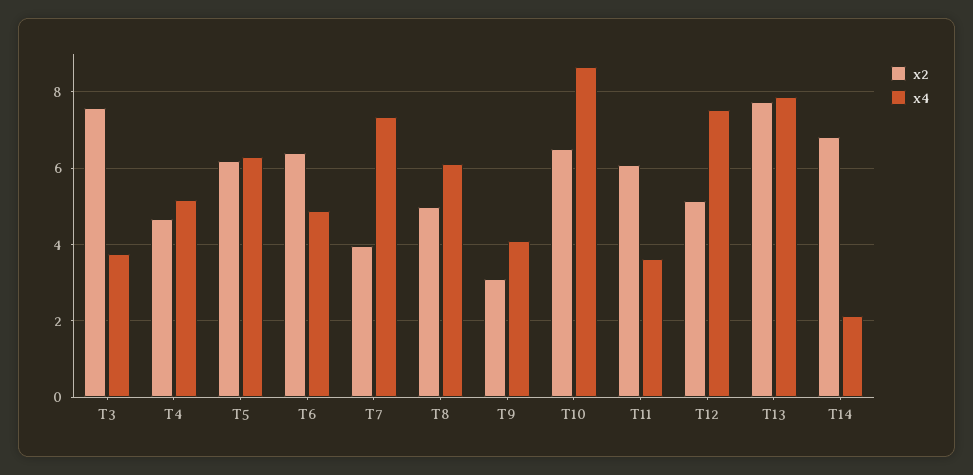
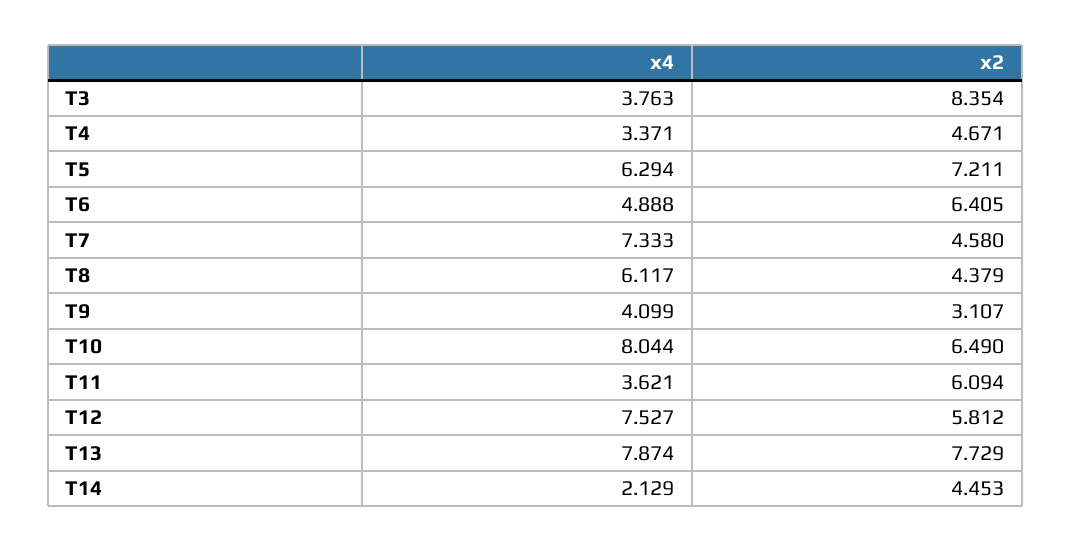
  {
    "x2": {
-     "T3": 7.6,
+     "T3": 8.354,
      "T4": 4.671,
-     "T5": 6.2,
+     "T5": 7.211,
      "T6": 6.405,
-     "T7": 4,
+     "T7": 4.58,
-     "T8": 5,
+     "T8": 4.379,
      "T9": 3.107,
      "T10": 6.49,
      "T11": 6.094,
-     "T12": 5.2,
+     "T12": 5.812,
      "T13": 7.729,
-     "T14": 6.8
+     "T14": 4.453
    },
    "x4": {
      "T3": 3.763,
-     "T4": 5.2,
+     "T4": 3.371,
      "T5": 6.294,
      "T6": 4.888,
      "T7": 7.333,
      "T8": 6.117,
      "T9": 4.099,
-     "T10": 8.6,
+     "T10": 8.044,
      "T11": 3.621,
      "T12": 7.527,
      "T13": 7.874,
      "T14": 2.129
    }
  }

